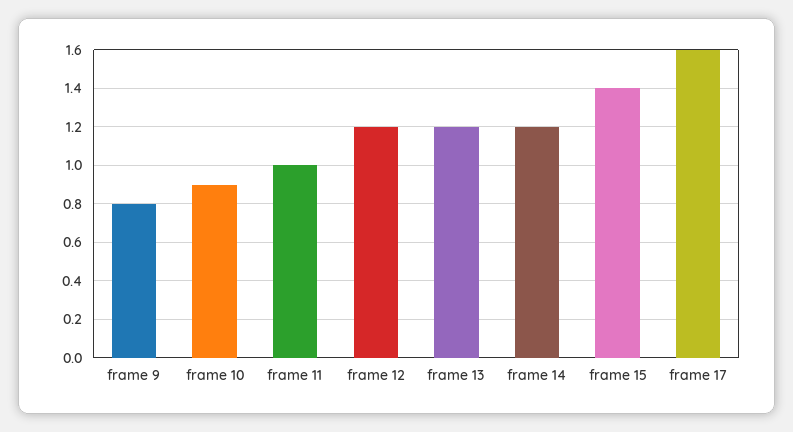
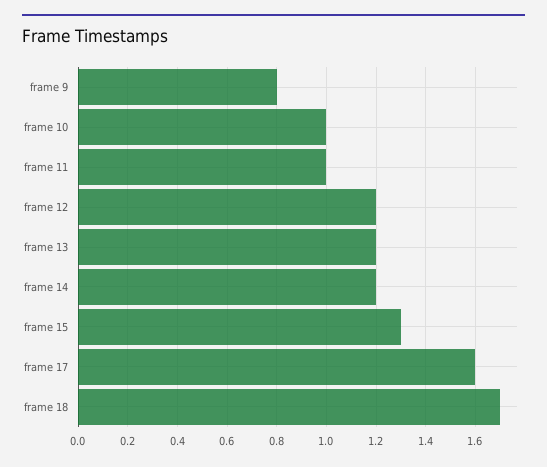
  {
    "frame 9": 0.8,
-   "frame 10": 0.9,
+   "frame 10": 1,
    "frame 11": 1,
    "frame 12": 1.2,
    "frame 13": 1.2,
    "frame 14": 1.2,
-   "frame 15": 1.4,
+   "frame 15": 1.3,
-   "frame 17": 1.6
+   "frame 17": 1.6,
+   "frame 18": 1.7
  }

